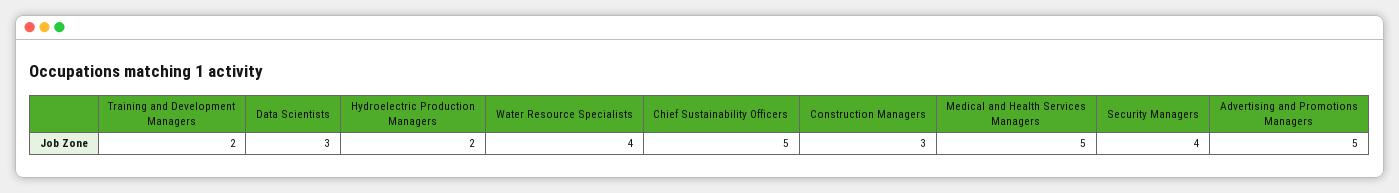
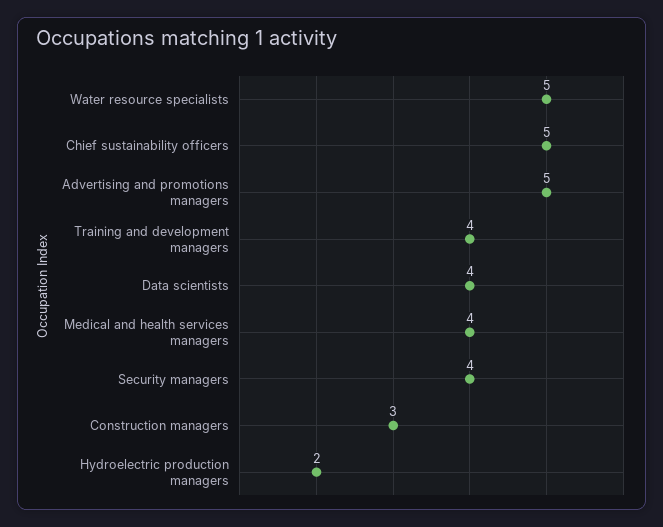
  {
-   "Training and Development Managers": 2,
+   "Training and Development Managers": 4,
-   "Data Scientists": 3,
+   "Data Scientists": 4,
    "Hydroelectric Production Managers": 2,
-   "Water Resource Specialists": 4,
+   "Water Resource Specialists": 5,
    "Chief Sustainability Officers": 5,
    "Construction Managers": 3,
-   "Medical and Health Services Managers": 5,
+   "Medical and Health Services Managers": 4,
    "Security Managers": 4,
    "Advertising and Promotions Managers": 5
  }

